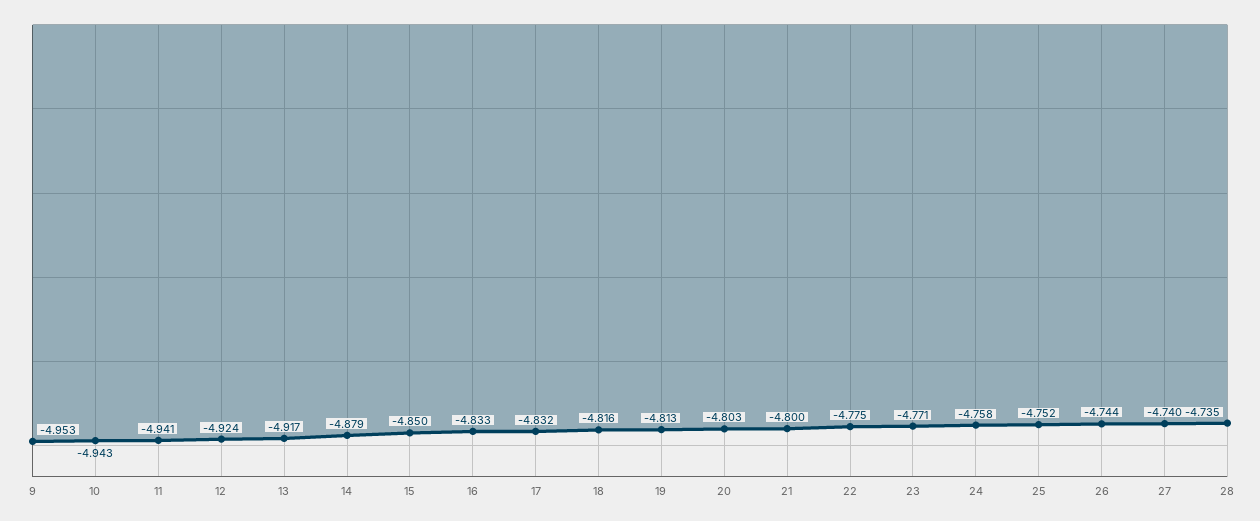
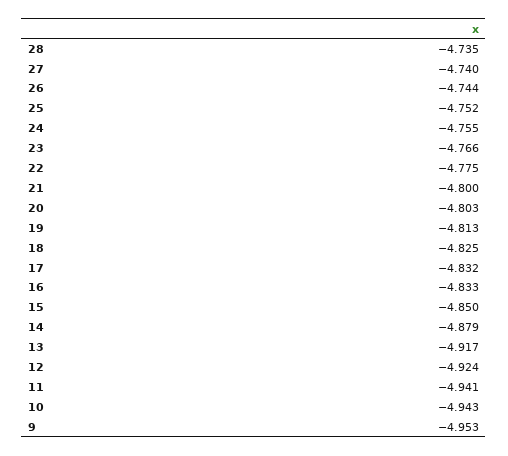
  {
    "9": -4.953,
    "10": -4.943,
    "11": -4.941,
    "12": -4.924,
    "13": -4.917,
    "14": -4.879,
    "15": -4.85,
    "16": -4.833,
    "17": -4.832,
-   "18": -4.816,
+   "18": -4.825,
    "19": -4.813,
    "20": -4.803,
    "21": -4.8,
    "22": -4.775,
-   "23": -4.771,
+   "23": -4.766,
-   "24": -4.758,
+   "24": -4.755,
    "25": -4.752,
    "26": -4.744,
    "27": -4.74,
    "28": -4.735
  }

